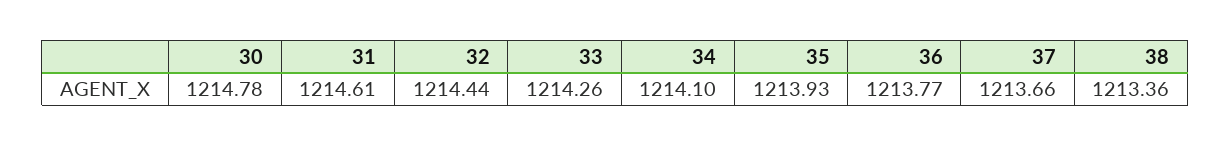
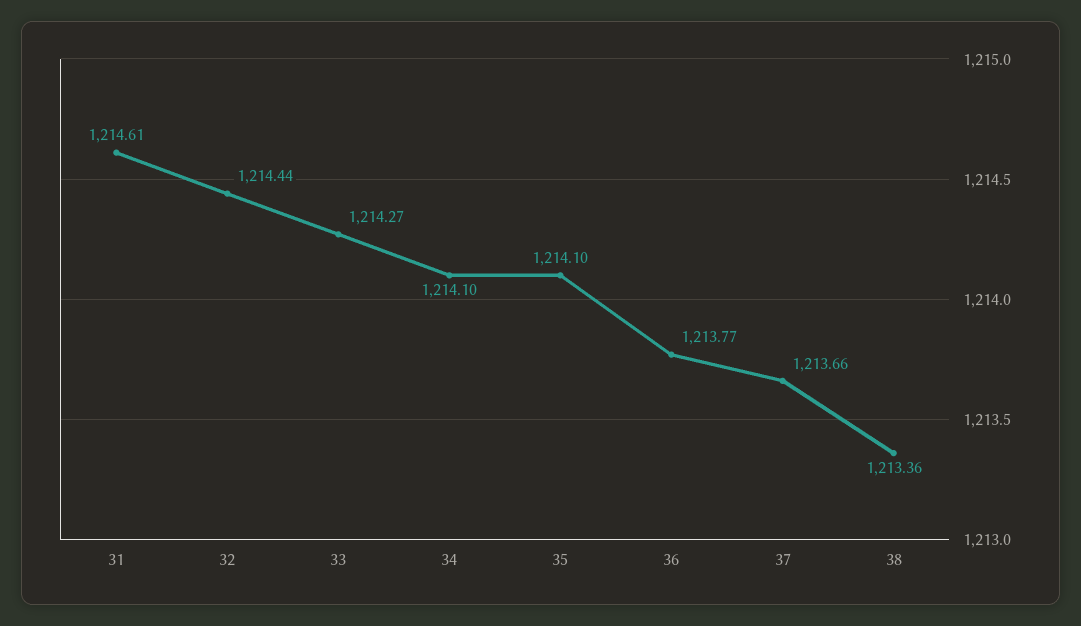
  {
-   "30": 1214.78,
    "31": 1214.61,
    "32": 1214.44,
-   "33": 1214.26,
+   "33": 1214.27,
    "34": 1214.1,
-   "35": 1213.93,
+   "35": 1214.1,
    "36": 1213.77,
    "37": 1213.66,
    "38": 1213.36
  }

